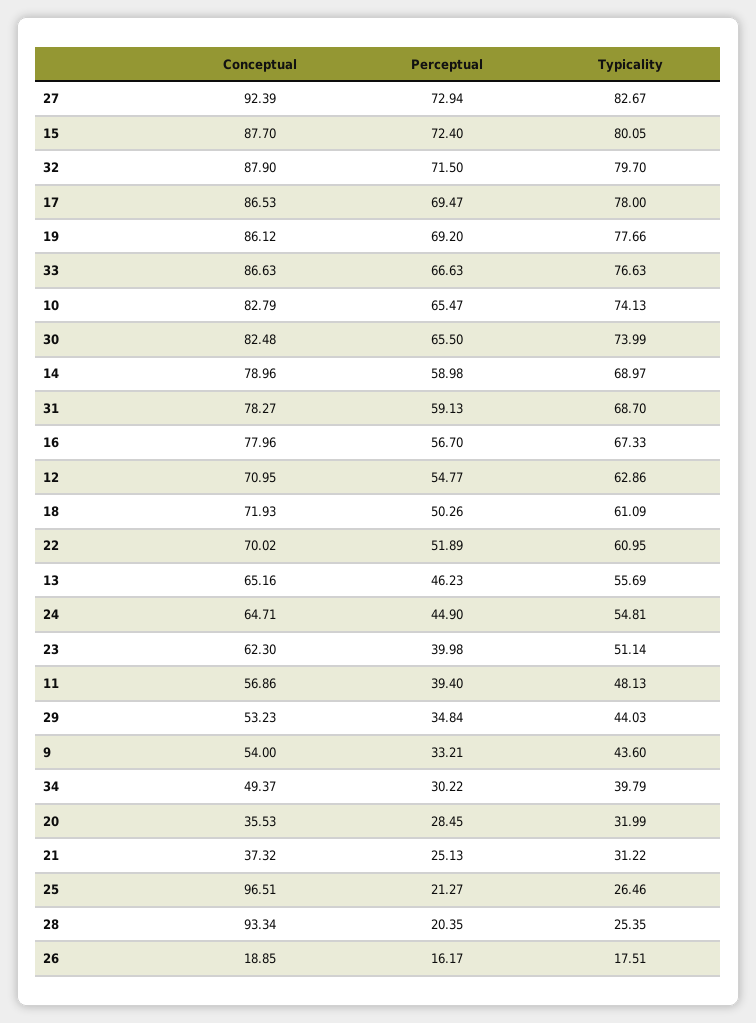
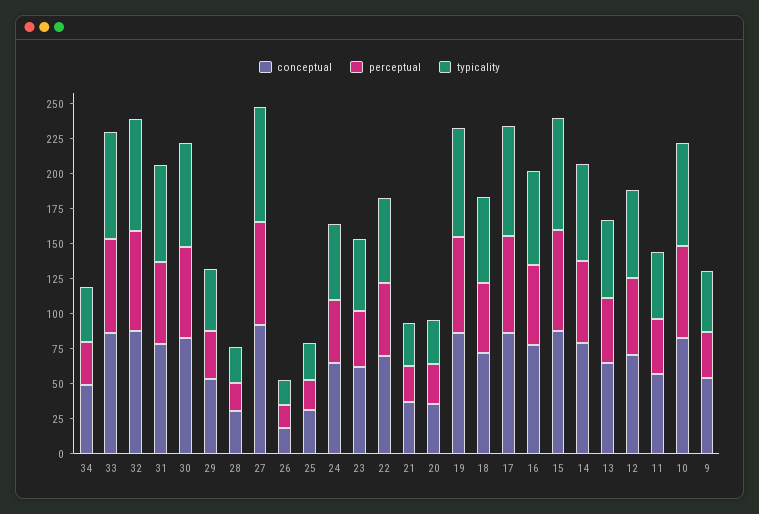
  {
    "Conceptual": {
      "27": 92.39,
      "15": 87.7,
      "32": 87.9,
      "17": 86.53,
      "19": 86.12,
      "33": 86.63,
      "10": 82.79,
      "30": 82.48,
      "14": 78.96,
      "31": 78.27,
      "16": 77.96,
      "12": 70.95,
      "18": 71.93,
      "22": 70.02,
      "13": 65.16,
      "24": 64.71,
      "23": 62.3,
      "11": 56.86,
      "29": 53.23,
      "9": 54,
      "34": 49.37,
      "20": 35.53,
      "21": 37.32,
-     "25": 96.51,
+     "25": 25,
-     "28": 93.34,
+     "28": 25,
      "26": 18.85
    },
    "Perceptual": {
      "27": 72.94,
      "15": 72.4,
      "32": 71.5,
      "17": 69.47,
      "19": 69.2,
      "33": 66.63,
      "10": 65.47,
      "30": 65.5,
      "14": 58.98,
      "31": 59.13,
      "16": 56.7,
      "12": 54.77,
      "18": 50.26,
      "22": 51.89,
      "13": 46.23,
      "24": 44.9,
      "23": 39.98,
      "11": 39.4,
      "29": 34.84,
      "9": 33.21,
      "34": 30.22,
      "20": 28.45,
      "21": 25.13,
      "25": 21.27,
      "28": 20.35,
      "26": 16.17
    },
    "Typicality": {
      "27": 82.67,
      "15": 80.05,
      "32": 79.7,
      "17": 78,
      "19": 77.66,
      "33": 76.63,
      "10": 74.13,
      "30": 73.99,
      "14": 68.97,
      "31": 68.7,
      "16": 67.33,
      "12": 62.86,
      "18": 61.09,
      "22": 60.95,
      "13": 55.69,
      "24": 54.81,
      "23": 51.14,
      "11": 48.13,
      "29": 44.03,
      "9": 43.6,
      "34": 39.79,
      "20": 31.99,
      "21": 31.22,
      "25": 26.46,
      "28": 25.35,
      "26": 17.51
    }
  }

